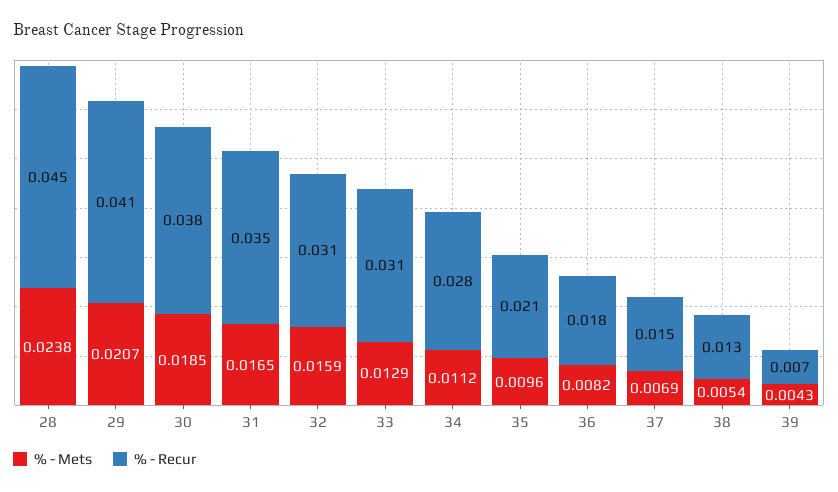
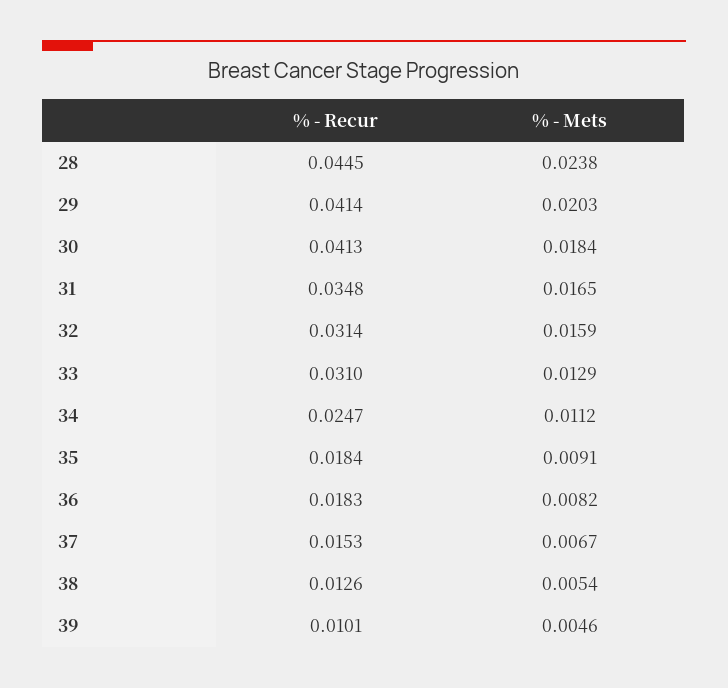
  {
    "% - Mets": {
      "28": 0.0238,
-     "29": 0.0207,
+     "29": 0.0203,
-     "30": 0.0185,
+     "30": 0.0184,
      "31": 0.0165,
      "32": 0.0159,
      "33": 0.0129,
      "34": 0.0112,
-     "35": 0.0096,
+     "35": 0.0091,
      "36": 0.0082,
-     "37": 0.0069,
+     "37": 0.0067,
      "38": 0.0054,
-     "39": 0.0043
+     "39": 0.0046
    },
    "% - Recur": {
      "28": 0.0445,
      "29": 0.0414,
-     "30": 0.038,
+     "30": 0.0413,
      "31": 0.0348,
      "32": 0.0314,
      "33": 0.031,
-     "34": 0.028,
+     "34": 0.0247,
-     "35": 0.021,
+     "35": 0.0184,
      "36": 0.0183,
      "37": 0.0153,
      "38": 0.0126,
-     "39": 0.007
+     "39": 0.0101
    }
  }

